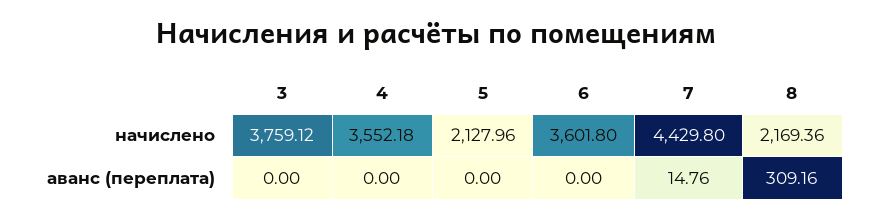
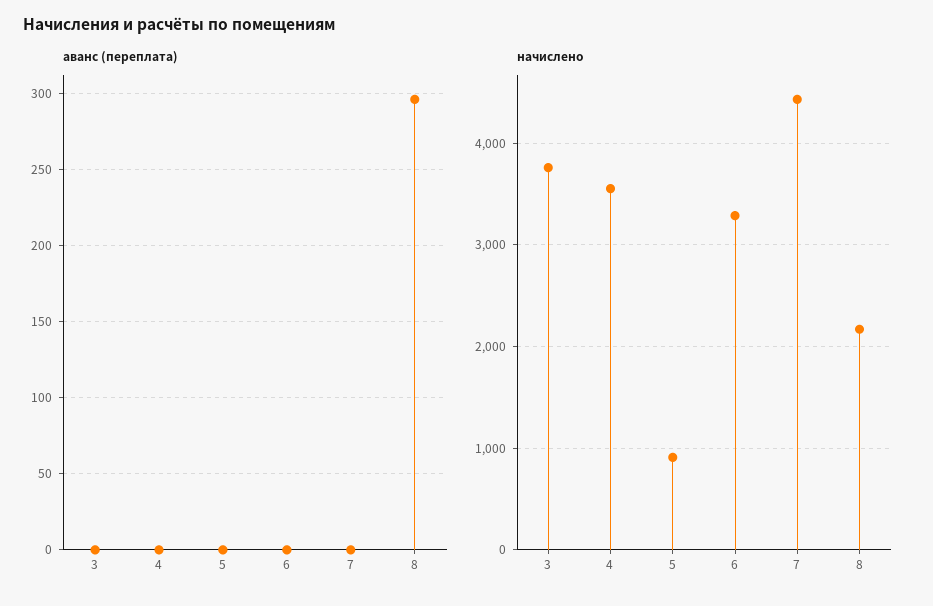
  {
    "начислено": {
      "3": 3759.12,
      "4": 3552.18,
-     "5": 2127.96,
+     "5": 900,
-     "6": 3601.8,
+     "6": 3300,
      "7": 4429.8,
      "8": 2169.36
    },
    "аванс (переплата)": {
      "3": 0,
      "4": 0,
      "5": 0,
      "6": 0,
-     "7": 14.76,
+     "7": 0,
-     "8": 309.16
+     "8": 295
    }
  }

